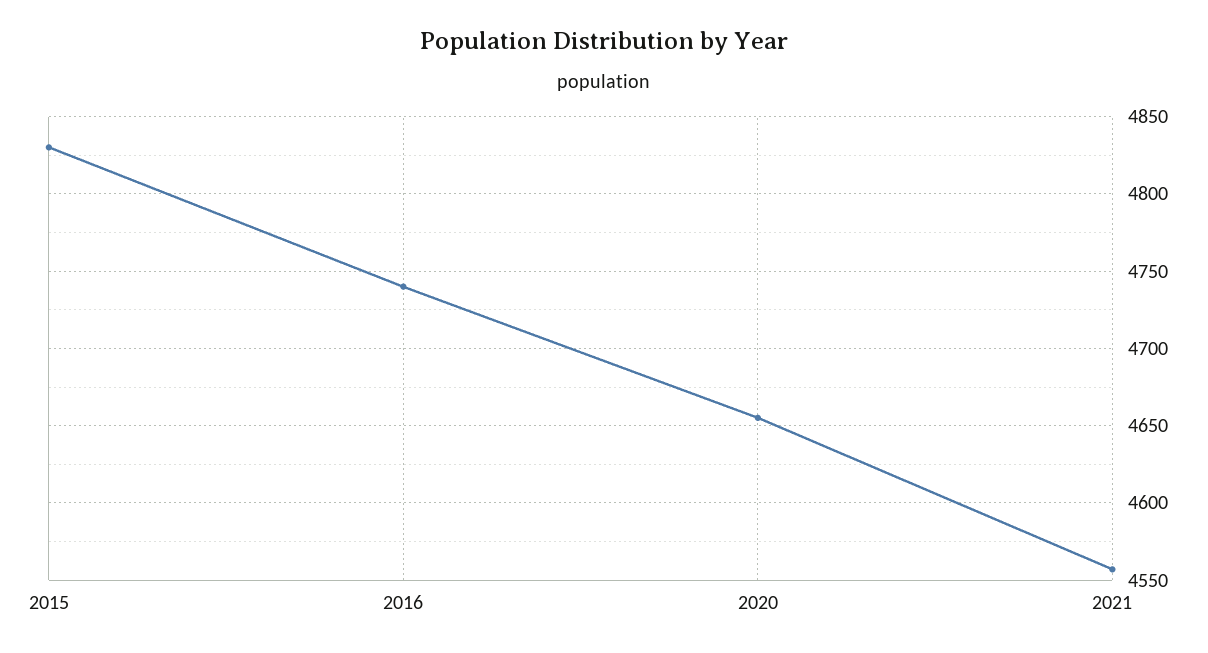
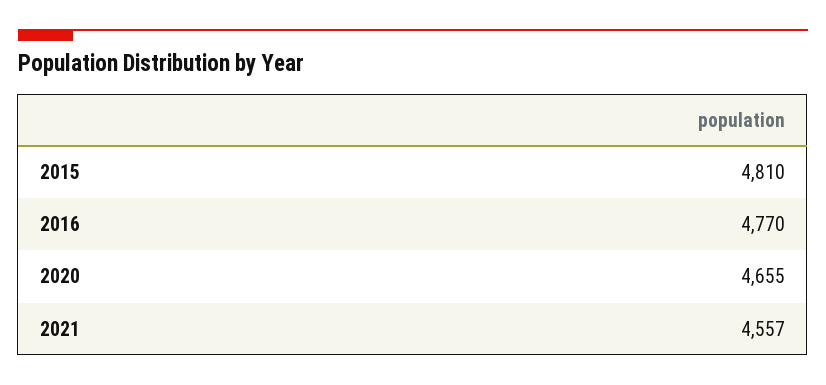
  {
-   "2015": 4830,
+   "2015": 4810,
-   "2016": 4740,
+   "2016": 4770,
    "2020": 4655,
    "2021": 4557
  }

